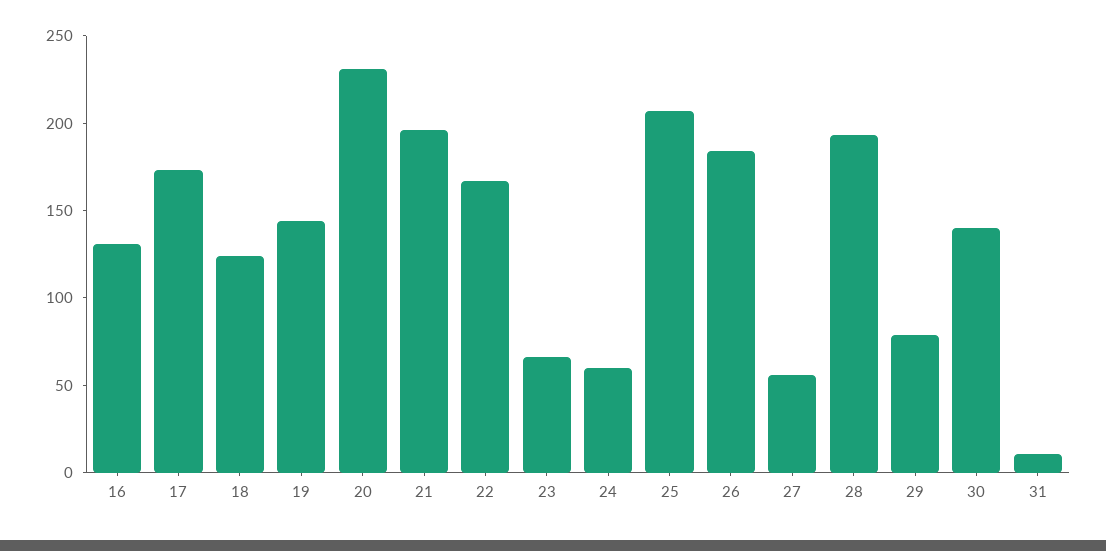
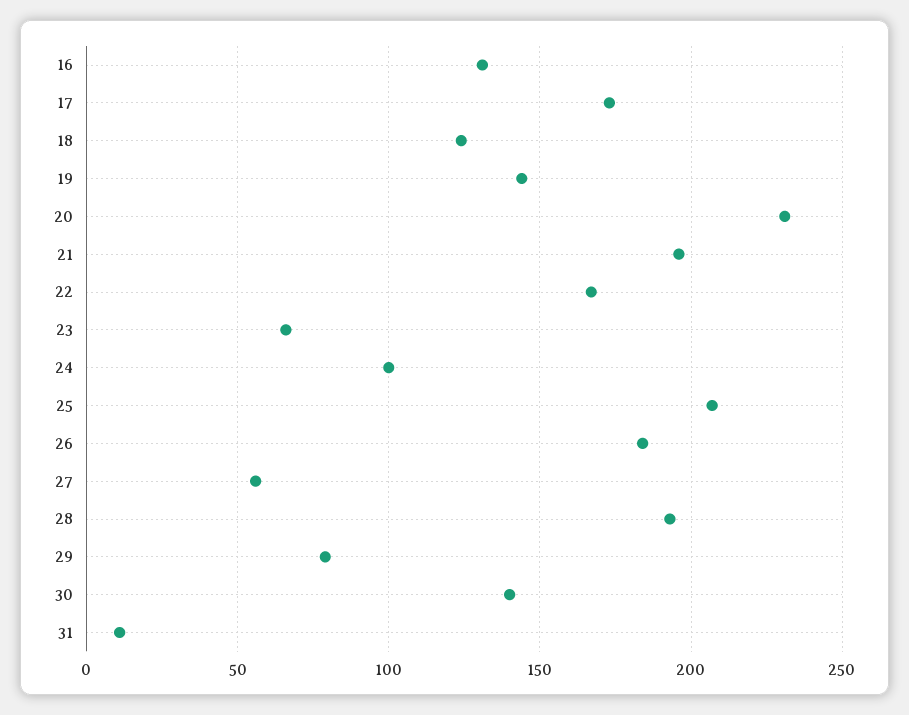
  {
    "16": 130,
    "17": 175,
    "18": 125,
    "19": 145,
    "20": 230,
    "21": 195,
    "22": 165,
    "23": 65,
-   "24": 60,
+   "24": 100,
    "25": 205,
    "26": 185,
    "27": 55,
    "28": 195,
    "29": 80,
    "30": 140,
    "31": 10
  }

